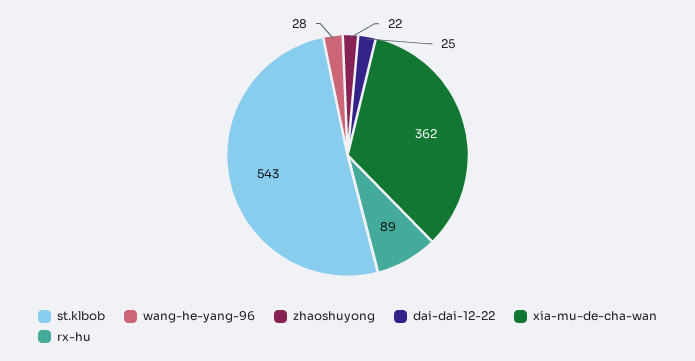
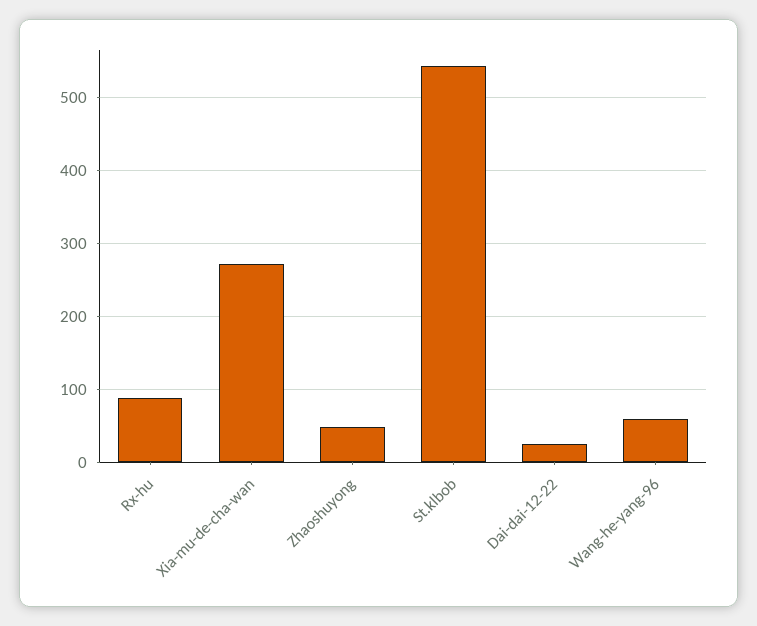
  {
    "st.klbob": 543,
-   "wang-he-yang-96": 28,
+   "wang-he-yang-96": 60,
-   "zhaoshuyong": 22,
+   "zhaoshuyong": 50,
    "dai-dai-12-22": 25,
-   "xia-mu-de-cha-wan": 362,
+   "xia-mu-de-cha-wan": 270,
    "rx-hu": 89
  }

